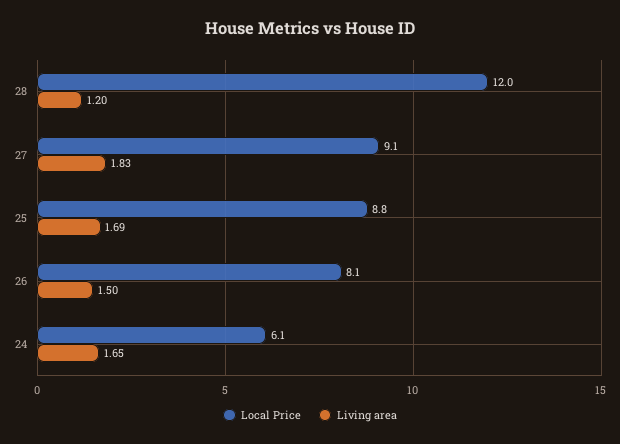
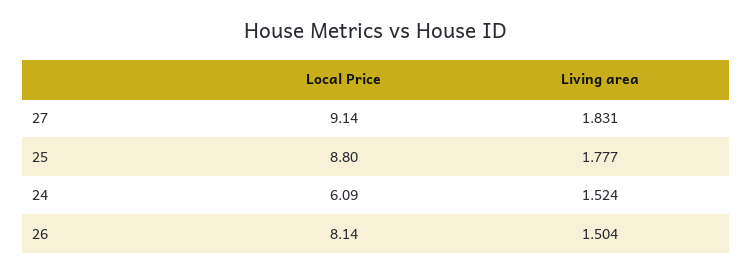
  {
    "Local Price": {
-     "28": 12,
      "27": 9.14,
      "25": 8.8,
      "26": 8.14,
      "24": 6.09
    },
    "Living area": {
-     "28": 1.2,
      "27": 1.831,
-     "25": 1.69,
+     "25": 1.777,
      "26": 1.504,
-     "24": 1.65
+     "24": 1.524
    }
  }

